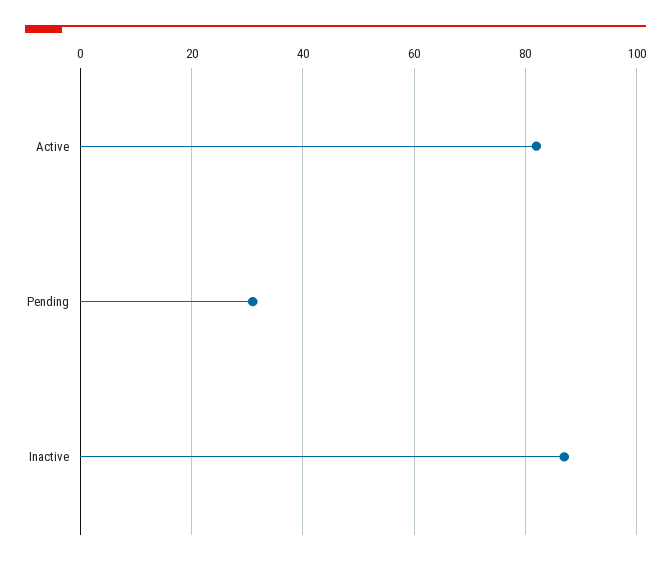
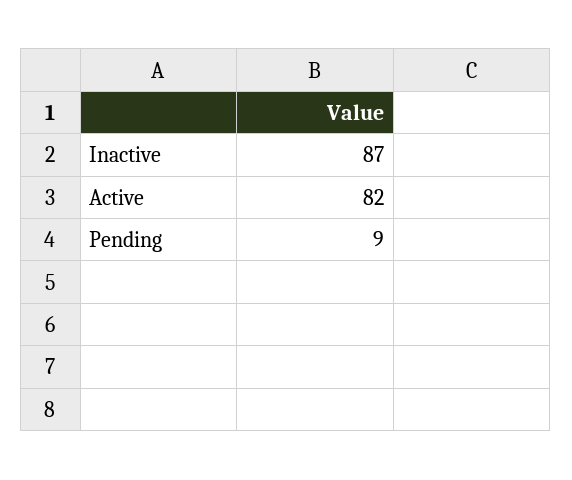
  {
    "Active": 82,
-   "Pending": 30,
+   "Pending": 9,
    "Inactive": 87
  }

